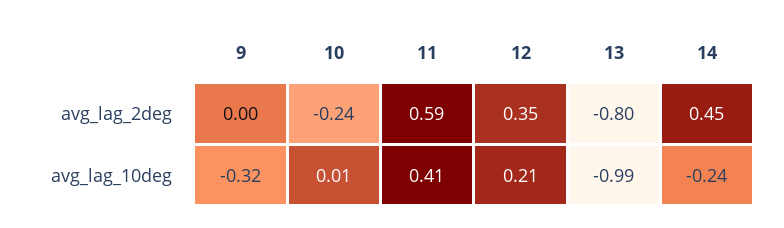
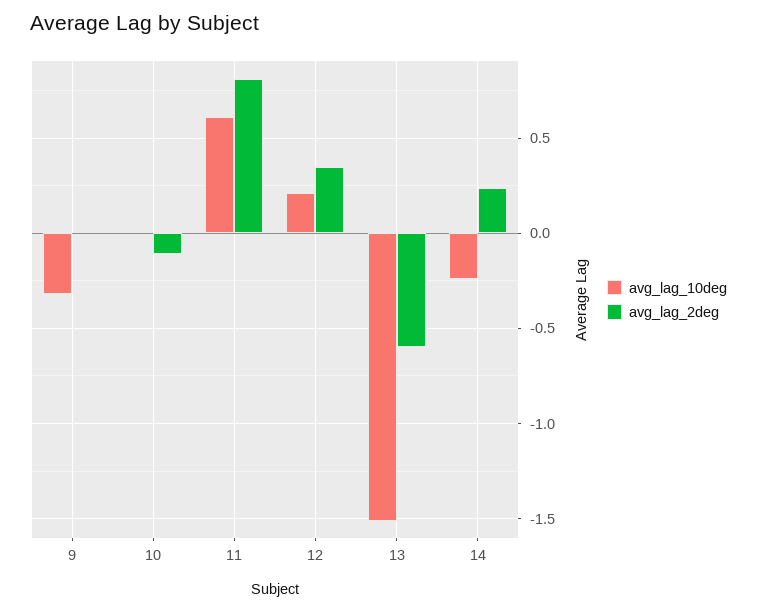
  {
    "avg_lag_2deg": {
      "9": 0,
-     "10": -0.24,
+     "10": -0.1,
-     "11": 0.59,
+     "11": 0.8,
      "12": 0.35,
-     "13": -0.8,
+     "13": -0.6,
-     "14": 0.45
+     "14": 0.25
    },
    "avg_lag_10deg": {
      "9": -0.32,
      "10": 0.01,
-     "11": 0.41,
+     "11": 0.6,
      "12": 0.21,
-     "13": -0.99,
+     "13": -1.5,
      "14": -0.24
    }
  }

